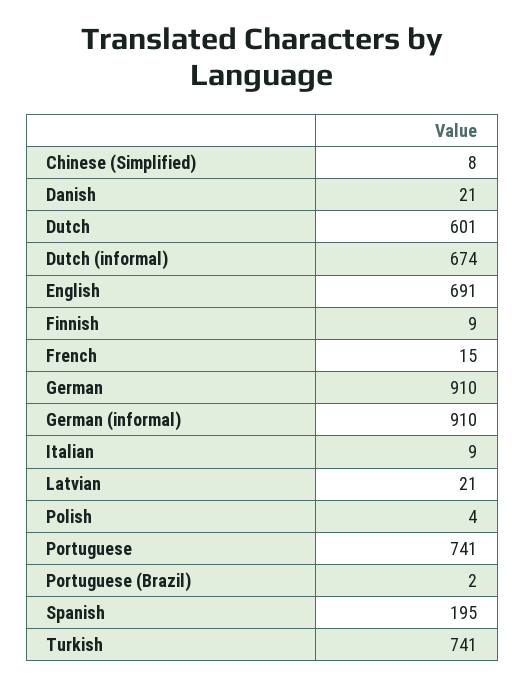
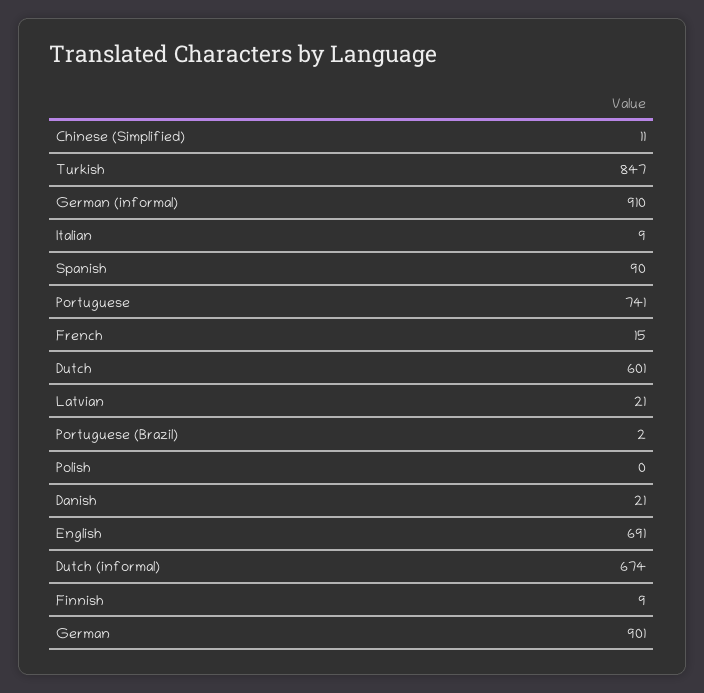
  {
-   "Chinese (Simplified)": 8,
+   "Chinese (Simplified)": 11,
    "Danish": 21,
    "Dutch": 601,
    "Dutch (informal)": 674,
    "English": 691,
    "Finnish": 9,
    "French": 15,
-   "German": 910,
+   "German": 901,
    "German (informal)": 910,
    "Italian": 9,
    "Latvian": 21,
-   "Polish": 4,
+   "Polish": 0,
    "Portuguese": 741,
    "Portuguese (Brazil)": 2,
-   "Spanish": 195,
+   "Spanish": 90,
-   "Turkish": 741
+   "Turkish": 847
  }

